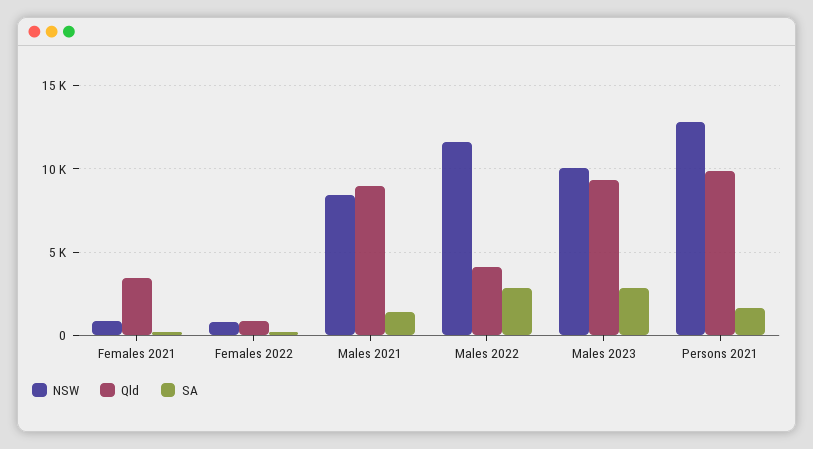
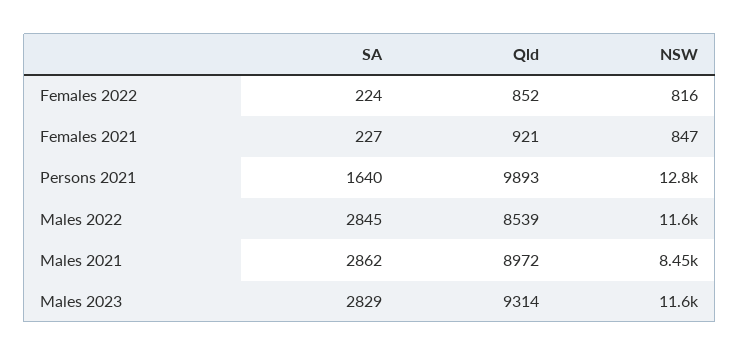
  {
    "NSW": {
      "Females 2021": 847,
      "Females 2022": 816,
      "Males 2021": 8450,
      "Males 2022": 11600,
-     "Males 2023": 10000,
+     "Males 2023": 11600,
      "Persons 2021": 12800
    },
    "Qld": {
-     "Females 2021": 3500,
+     "Females 2021": 921,
      "Females 2022": 852,
      "Males 2021": 8972,
-     "Males 2022": 4000,
+     "Males 2022": 8539,
      "Males 2023": 9314,
      "Persons 2021": 9893
    },
    "SA": {
      "Females 2021": 227,
      "Females 2022": 224,
-     "Males 2021": 1500,
+     "Males 2021": 2862,
      "Males 2022": 2845,
      "Males 2023": 2829,
      "Persons 2021": 1640
    }
  }

